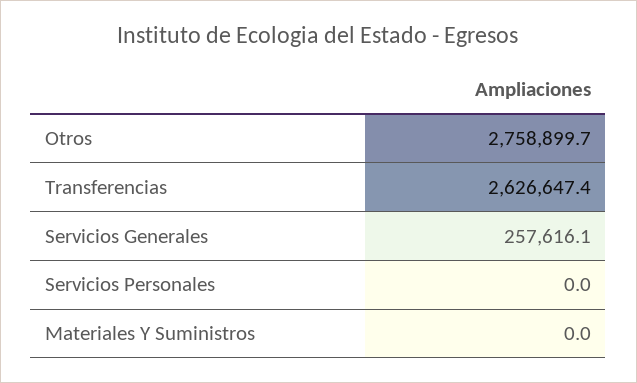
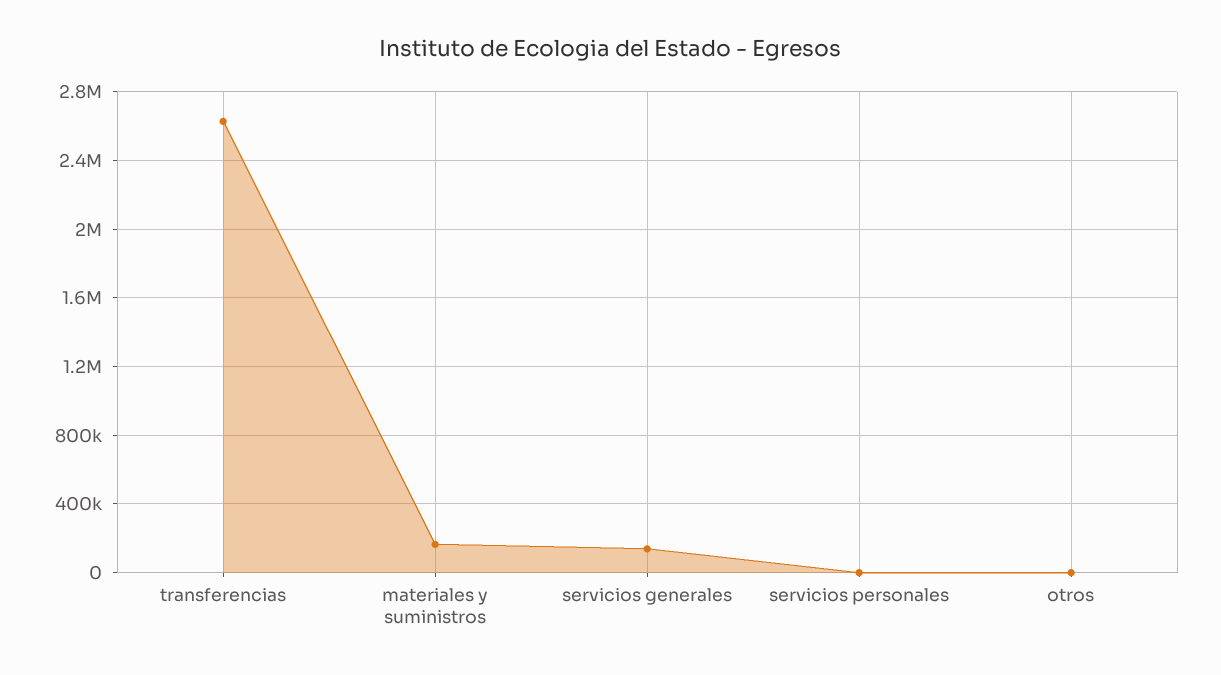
  {
-   "Otros": 2758899.7,
+   "Otros": 0,
    "Transferencias": 2626647.4,
-   "Servicios Generales": 257616.1,
+   "Servicios Generales": 150000,
    "Servicios Personales": 0,
-   "Materiales Y Suministros": 0
+   "Materiales Y Suministros": 150000
  }

